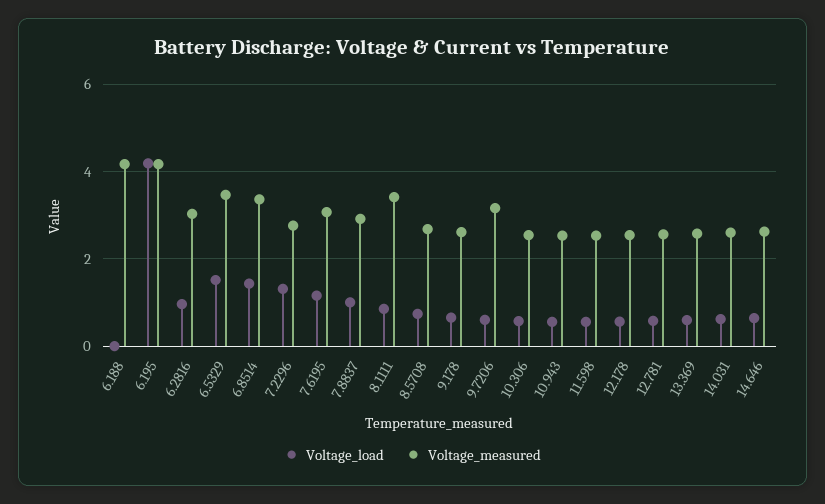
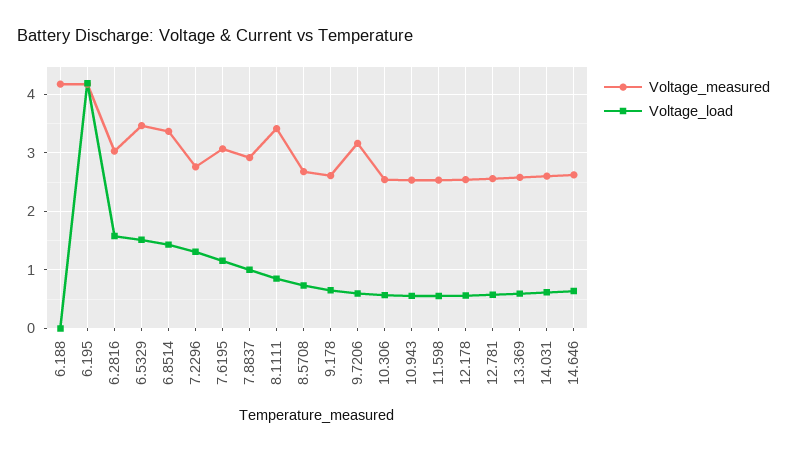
  {
    "Voltage_load": {
      "6.188": 0,
      "6.195": 4.2,
-     "6.2816": 1,
+     "6.2816": 1.6,
      "6.5329": 1.6,
      "6.8514": 1.4,
      "7.2296": 1.4,
      "7.6195": 1.2,
      "7.8837": 1,
      "8.1111": 0.8,
      "8.5708": 0.8,
      "9.178": 0.6,
      "9.7206": 0.6,
      "10.306": 0.6,
      "10.943": 0.6,
      "11.598": 0.6,
      "12.178": 0.6,
      "12.781": 0.6,
      "13.369": 0.6,
      "14.031": 0.6,
      "14.646": 0.6
    },
    "Voltage_measured": {
      "6.188": 4.2,
      "6.195": 4.2,
      "6.2816": 3,
      "6.5329": 3.4,
      "6.8514": 3.4,
      "7.2296": 2.8,
      "7.6195": 3,
      "7.8837": 3,
      "8.1111": 3.4,
      "8.5708": 2.6,
      "9.178": 2.6,
      "9.7206": 3.2,
      "10.306": 2.6,
      "10.943": 2.6,
      "11.598": 2.6,
      "12.178": 2.6,
      "12.781": 2.6,
      "13.369": 2.6,
      "14.031": 2.6,
      "14.646": 2.6
    }
  }

